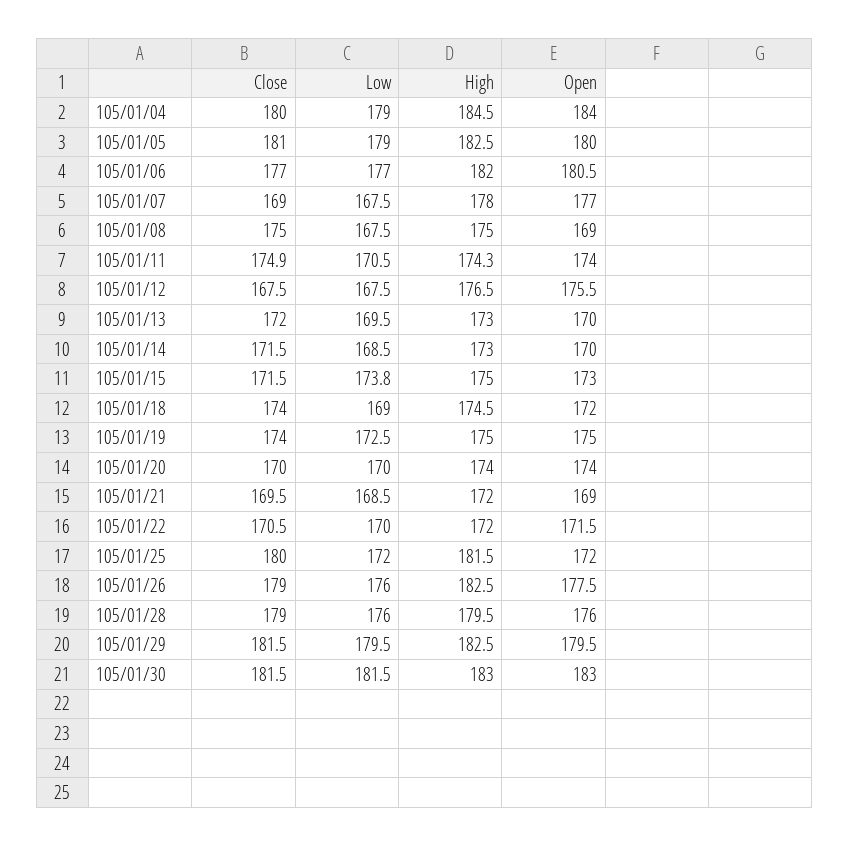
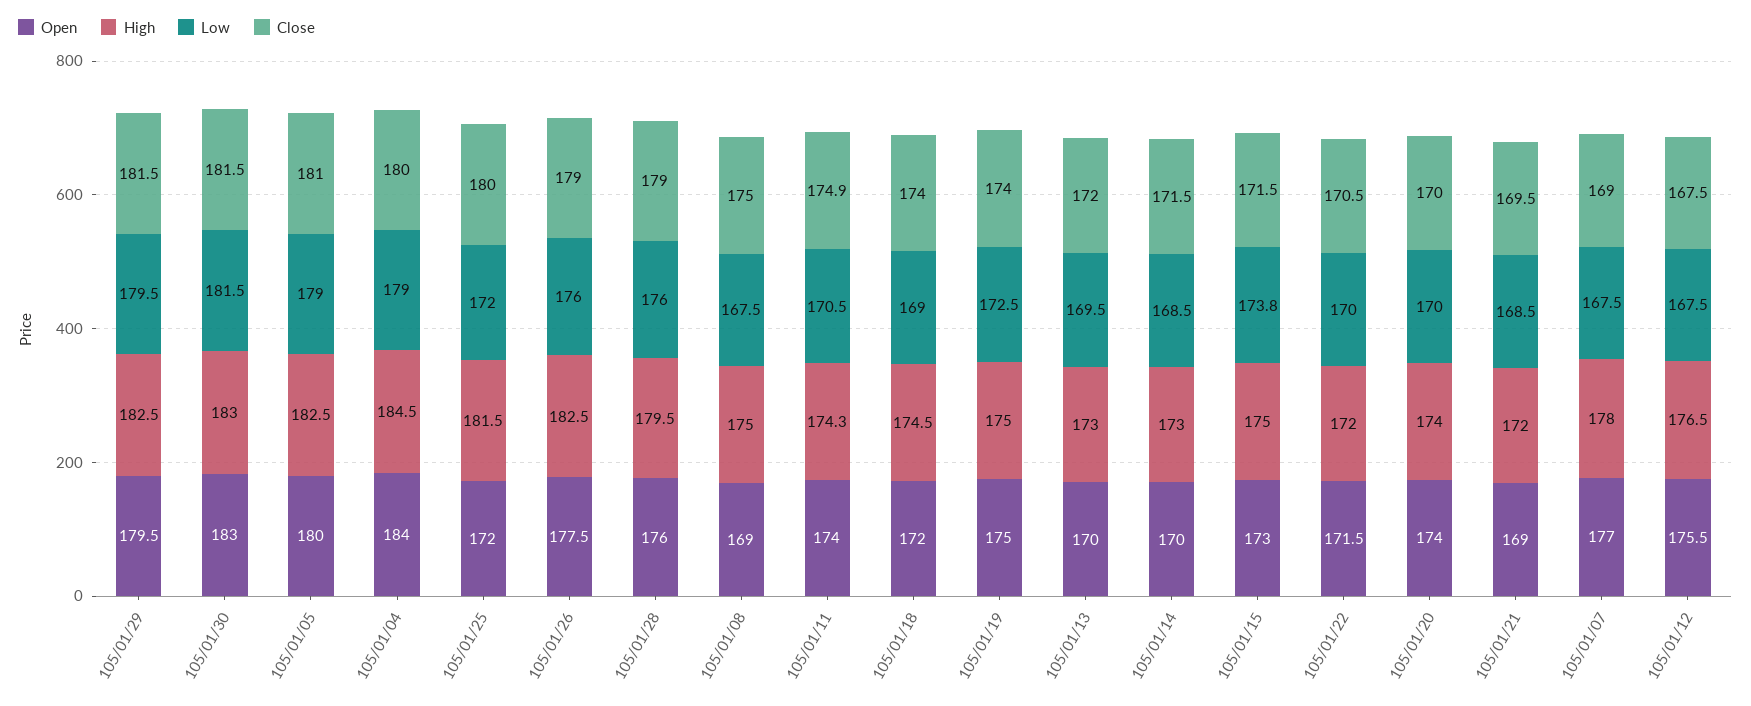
  {
    "Close": {
      "105/01/04": 180,
      "105/01/05": 181,
-     "105/01/06": 177,
      "105/01/07": 169,
      "105/01/08": 175,
      "105/01/11": 174.9,
      "105/01/12": 167.5,
      "105/01/13": 172,
      "105/01/14": 171.5,
      "105/01/15": 171.5,
      "105/01/18": 174,
      "105/01/19": 174,
      "105/01/20": 170,
      "105/01/21": 169.5,
      "105/01/22": 170.5,
      "105/01/25": 180,
      "105/01/26": 179,
      "105/01/28": 179,
      "105/01/29": 181.5,
      "105/01/30": 181.5
    },
    "Low": {
      "105/01/04": 179,
      "105/01/05": 179,
-     "105/01/06": 177,
      "105/01/07": 167.5,
      "105/01/08": 167.5,
      "105/01/11": 170.5,
      "105/01/12": 167.5,
      "105/01/13": 169.5,
      "105/01/14": 168.5,
      "105/01/15": 173.8,
      "105/01/18": 169,
      "105/01/19": 172.5,
      "105/01/20": 170,
      "105/01/21": 168.5,
      "105/01/22": 170,
      "105/01/25": 172,
      "105/01/26": 176,
      "105/01/28": 176,
      "105/01/29": 179.5,
      "105/01/30": 181.5
    },
    "High": {
      "105/01/04": 184.5,
      "105/01/05": 182.5,
-     "105/01/06": 182,
      "105/01/07": 178,
      "105/01/08": 175,
      "105/01/11": 174.3,
      "105/01/12": 176.5,
      "105/01/13": 173,
      "105/01/14": 173,
      "105/01/15": 175,
      "105/01/18": 174.5,
      "105/01/19": 175,
      "105/01/20": 174,
      "105/01/21": 172,
      "105/01/22": 172,
      "105/01/25": 181.5,
      "105/01/26": 182.5,
      "105/01/28": 179.5,
      "105/01/29": 182.5,
      "105/01/30": 183
    },
    "Open": {
      "105/01/04": 184,
      "105/01/05": 180,
-     "105/01/06": 180.5,
      "105/01/07": 177,
      "105/01/08": 169,
      "105/01/11": 174,
      "105/01/12": 175.5,
      "105/01/13": 170,
      "105/01/14": 170,
      "105/01/15": 173,
      "105/01/18": 172,
      "105/01/19": 175,
      "105/01/20": 174,
      "105/01/21": 169,
      "105/01/22": 171.5,
      "105/01/25": 172,
      "105/01/26": 177.5,
      "105/01/28": 176,
      "105/01/29": 179.5,
      "105/01/30": 183
    }
  }

